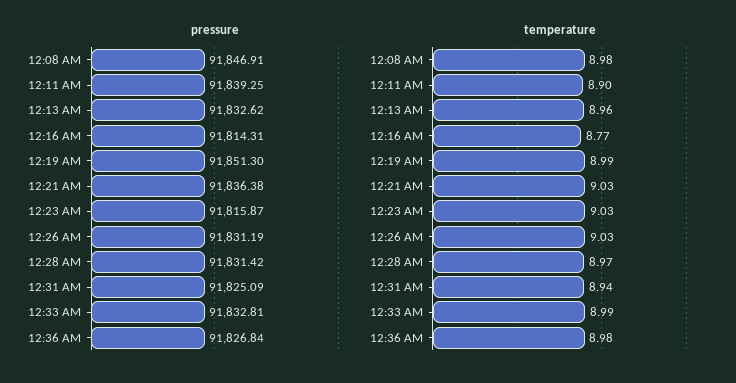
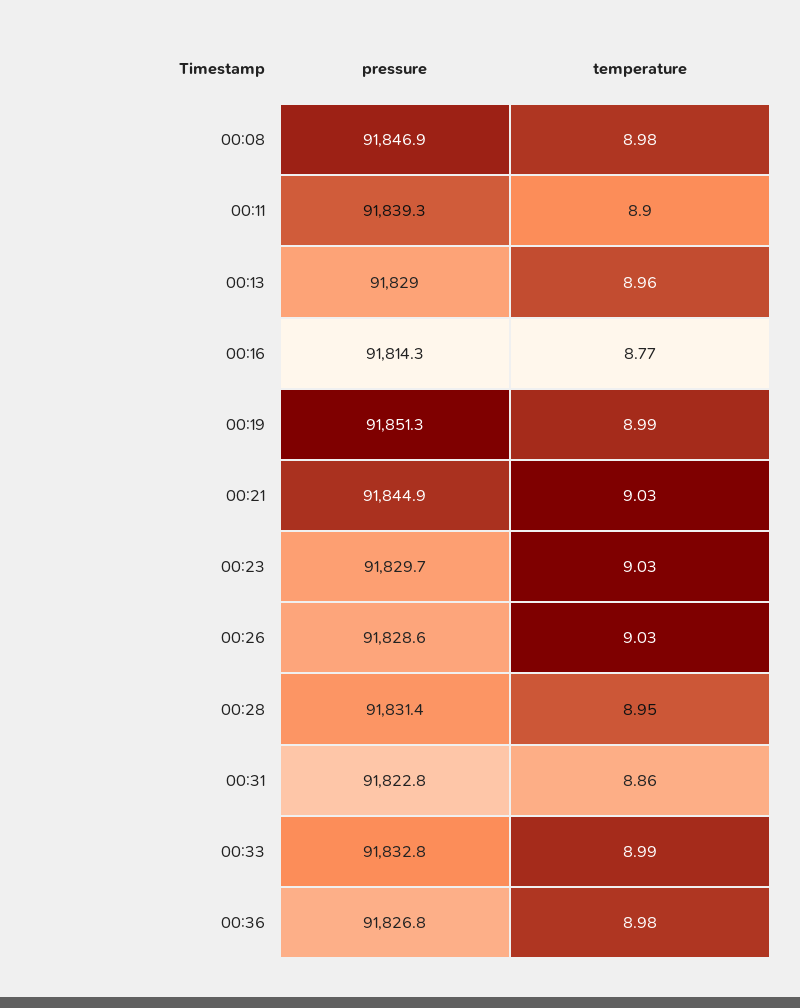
  {
    "pressure": {
      "12:08 AM": 91846.91,
      "12:11 AM": 91839.25,
-     "12:13 AM": 91832.62,
+     "12:13 AM": 91829,
      "12:16 AM": 91814.31,
      "12:19 AM": 91851.3,
-     "12:21 AM": 91836.38,
+     "12:21 AM": 91844.9,
-     "12:23 AM": 91815.87,
+     "12:23 AM": 91829.7,
-     "12:26 AM": 91831.19,
+     "12:26 AM": 91828.6,
      "12:28 AM": 91831.42,
-     "12:31 AM": 91825.09,
+     "12:31 AM": 91822.8,
      "12:33 AM": 91832.81,
      "12:36 AM": 91826.84
    },
    "temperature": {
      "12:08 AM": 8.98,
      "12:11 AM": 8.9,
      "12:13 AM": 8.96,
      "12:16 AM": 8.77,
      "12:19 AM": 8.99,
      "12:21 AM": 9.03,
      "12:23 AM": 9.03,
      "12:26 AM": 9.03,
-     "12:28 AM": 8.97,
+     "12:28 AM": 8.95,
-     "12:31 AM": 8.94,
+     "12:31 AM": 8.86,
      "12:33 AM": 8.99,
      "12:36 AM": 8.98
    }
  }

